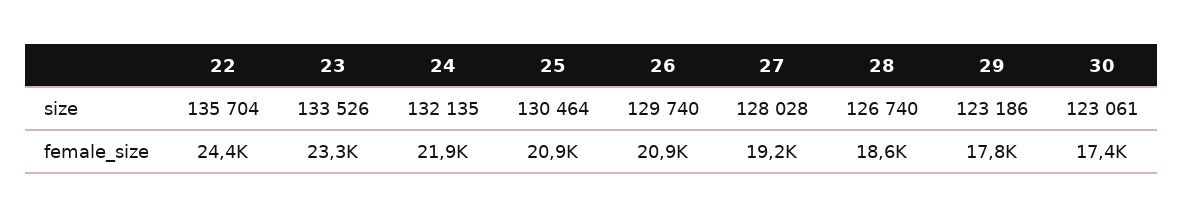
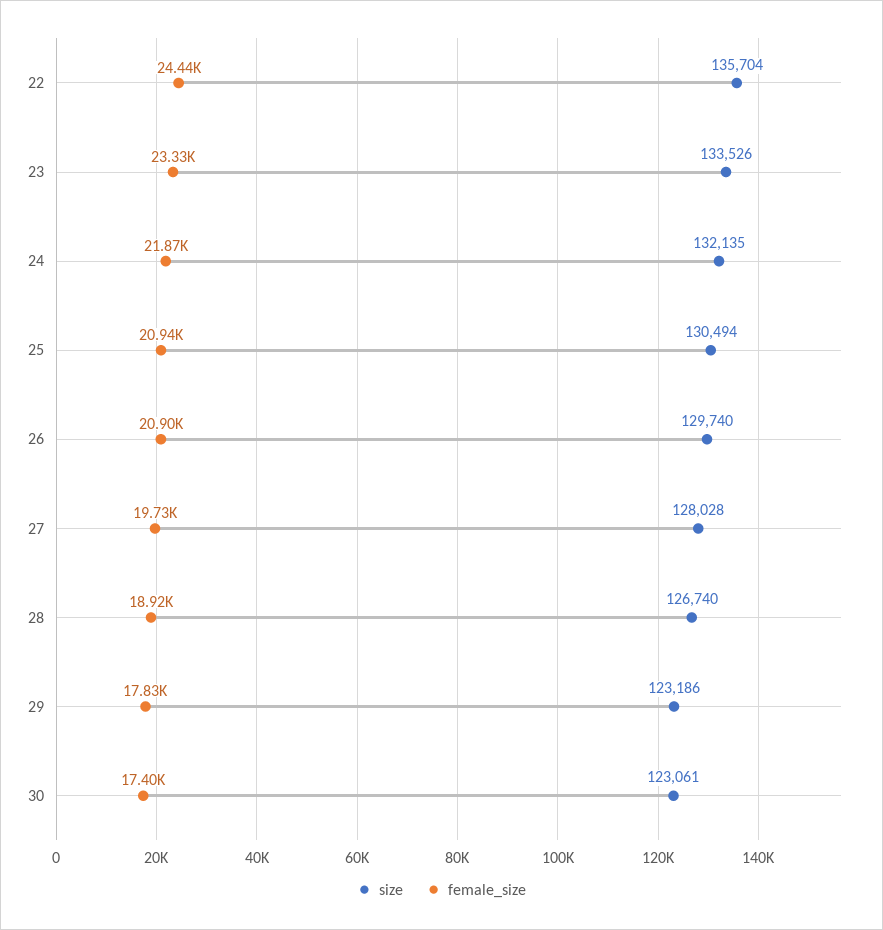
  {
    "size": {
      "22": 135704,
      "23": 133526,
      "24": 132135,
-     "25": 130464,
+     "25": 130494,
      "26": 129740,
      "27": 128028,
      "28": 126740,
      "29": 123186,
      "30": 123061
    },
    "female_size": {
      "22": 24440,
      "23": 23330,
      "24": 21870,
      "25": 20940,
      "26": 20900,
-     "27": 19200,
+     "27": 19730,
-     "28": 18600,
+     "28": 18920,
      "29": 17830,
      "30": 17400
    }
  }

